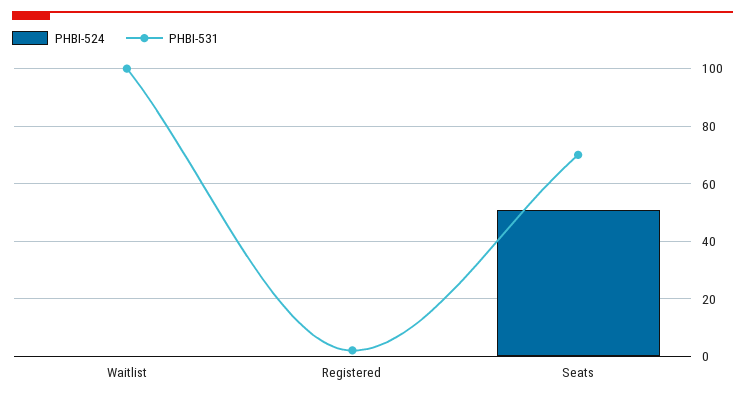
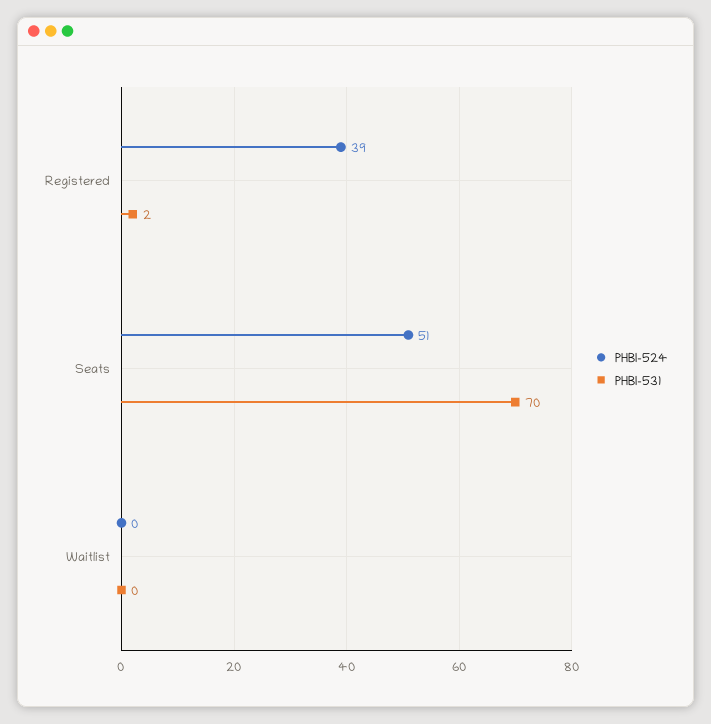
  {
    "PHBI-524": {
      "Waitlist": 0,
-     "Registered": 0,
+     "Registered": 39,
      "Seats": 51
    },
    "PHBI-531": {
-     "Waitlist": 100,
+     "Waitlist": 0,
      "Registered": 2,
      "Seats": 70
    }
  }

